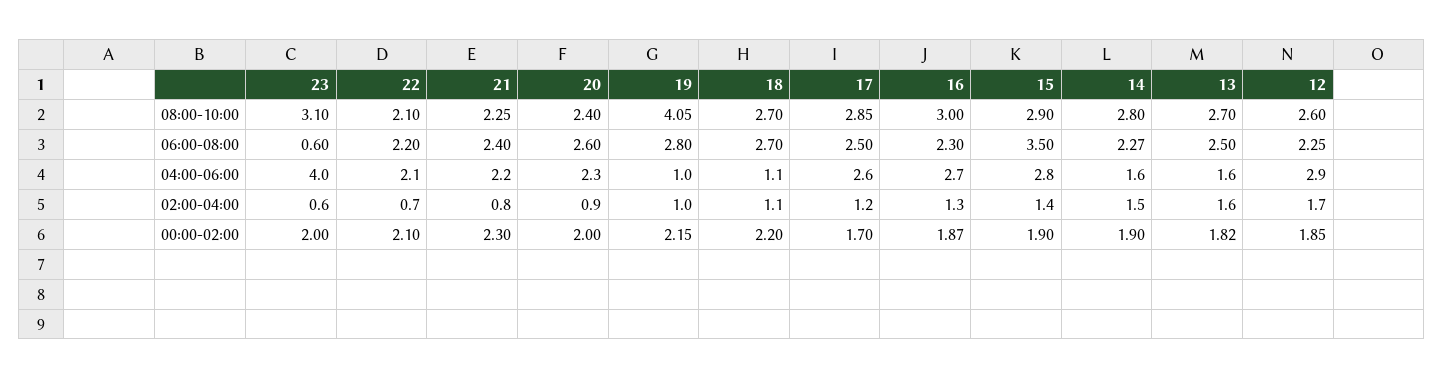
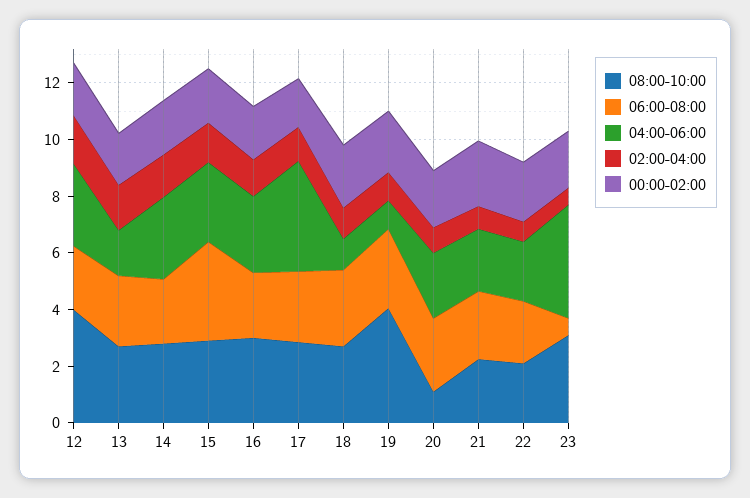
  {
    "08:00-10:00": {
      "23": 3.1,
      "22": 2.1,
      "21": 2.25,
-     "20": 2.4,
+     "20": 1,
      "19": 4.05,
      "18": 2.7,
      "17": 2.85,
      "16": 3,
      "15": 2.9,
      "14": 2.8,
      "13": 2.7,
-     "12": 2.6
+     "12": 4
    },
    "06:00-08:00": {
      "23": 0.6,
      "22": 2.2,
      "21": 2.4,
      "20": 2.6,
      "19": 2.8,
      "18": 2.7,
      "17": 2.5,
      "16": 2.3,
      "15": 3.5,
      "14": 2.27,
      "13": 2.5,
      "12": 2.25
    },
    "04:00-06:00": {
      "23": 4,
      "22": 2.1,
      "21": 2.2,
      "20": 2.3,
      "19": 1,
      "18": 1.1,
-     "17": 2.6,
+     "17": 4,
      "16": 2.7,
      "15": 2.8,
-     "14": 1.6,
+     "14": 3,
      "13": 1.6,
      "12": 2.9
    },
    "02:00-04:00": {
      "23": 0.6,
      "22": 0.7,
      "21": 0.8,
      "20": 0.9,
      "19": 1,
      "18": 1.1,
      "17": 1.2,
      "16": 1.3,
      "15": 1.4,
      "14": 1.5,
      "13": 1.6,
      "12": 1.7
    },
    "00:00-02:00": {
      "23": 2,
      "22": 2.1,
      "21": 2.3,
      "20": 2,
      "19": 2.15,
      "18": 2.2,
      "17": 1.7,
      "16": 1.87,
      "15": 1.9,
      "14": 1.9,
      "13": 1.82,
      "12": 1.85
    }
  }

